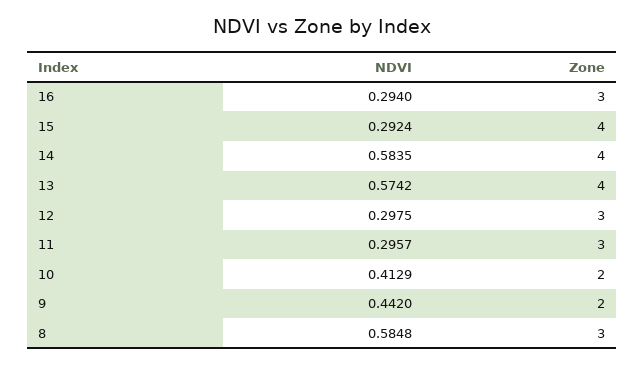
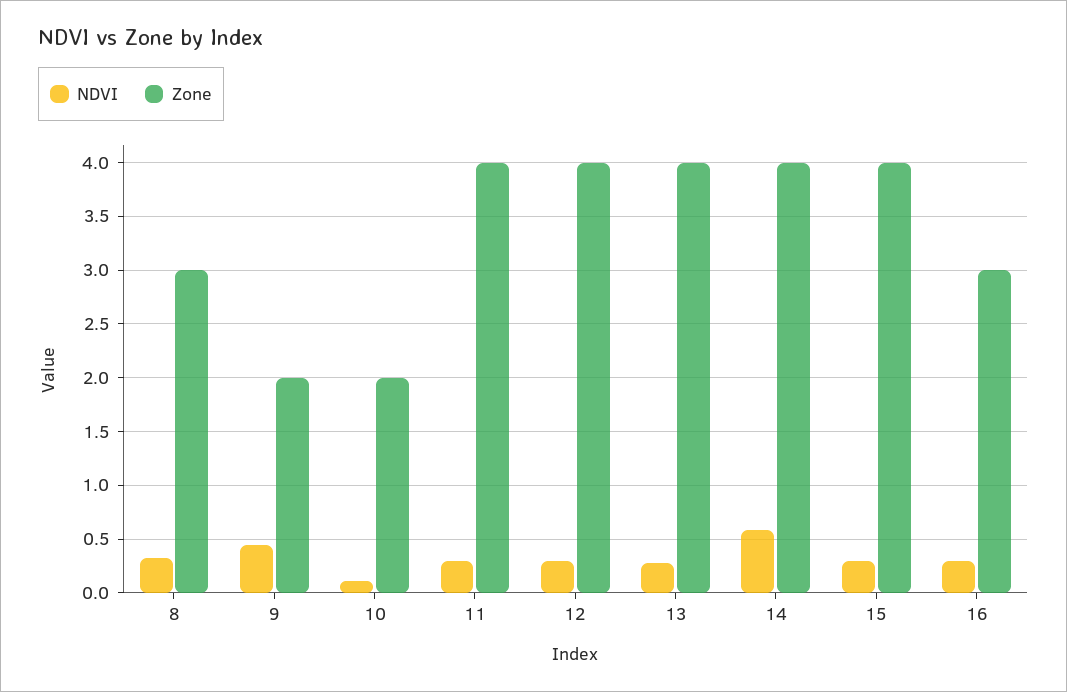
  {
    "NDVI": {
      "16": 0.294,
      "15": 0.2924,
      "14": 0.5835,
-     "13": 0.5742,
+     "13": 0.3,
      "12": 0.2975,
      "11": 0.2957,
-     "10": 0.4129,
+     "10": 0.1,
      "9": 0.442,
-     "8": 0.5848
+     "8": 0.3
    },
    "Zone": {
      "16": 3,
      "15": 4,
      "14": 4,
      "13": 4,
-     "12": 3,
+     "12": 4,
-     "11": 3,
+     "11": 4,
      "10": 2,
      "9": 2,
      "8": 3
    }
  }

